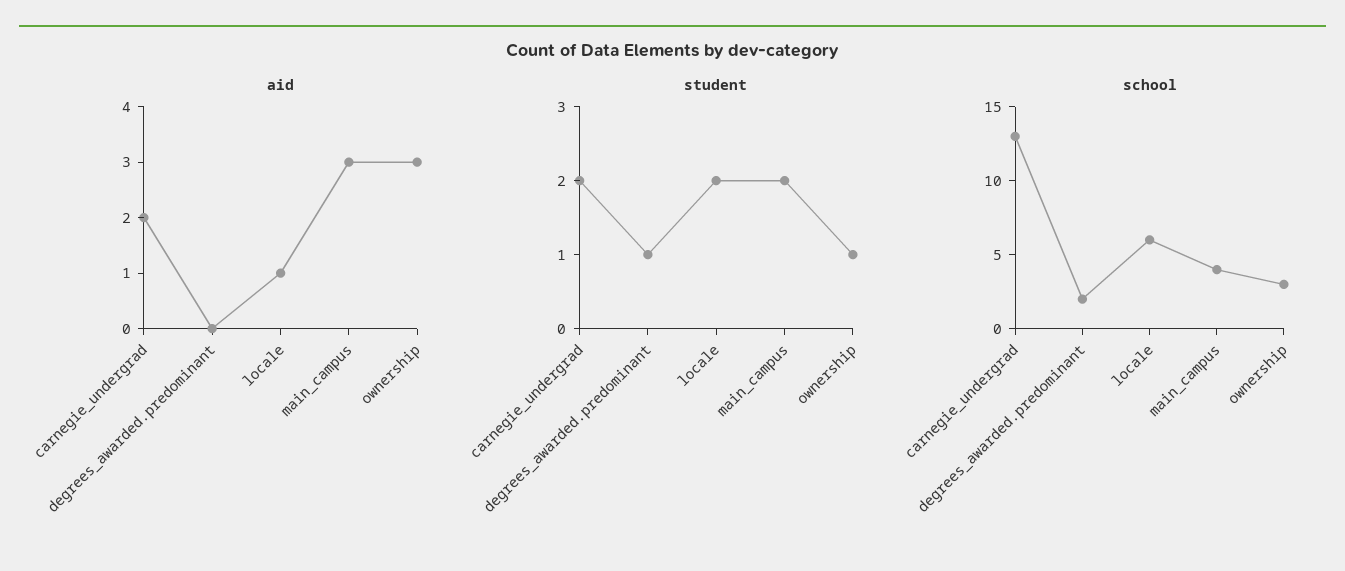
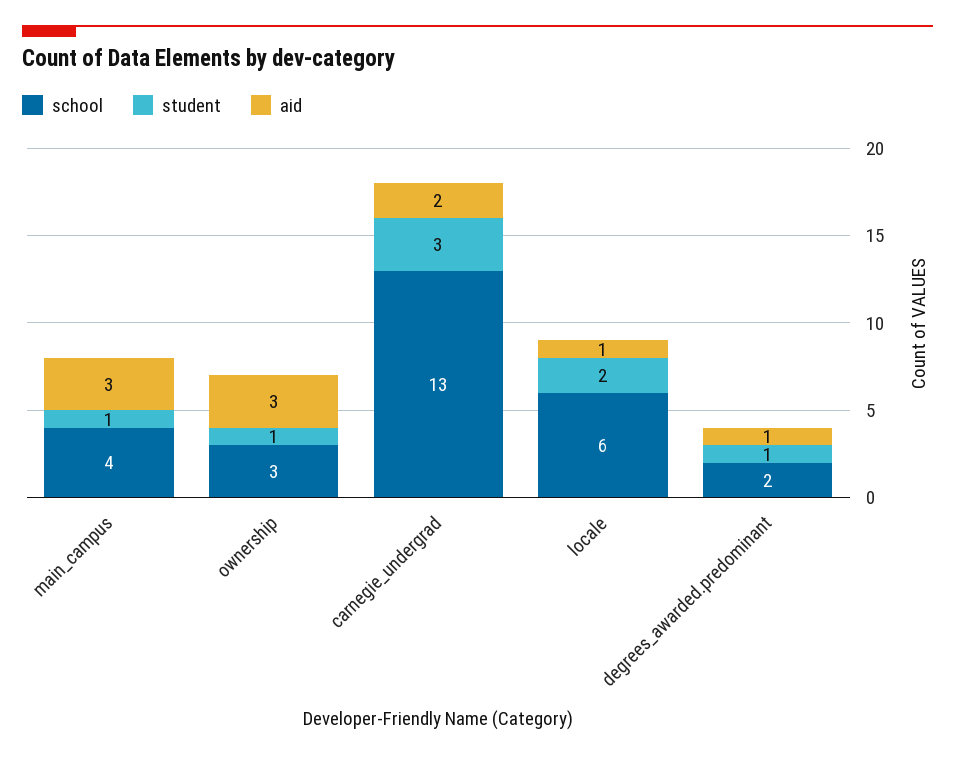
  {
    "aid": {
      "carnegie_undergrad": 2,
-     "degrees_awarded.predominant": 0,
+     "degrees_awarded.predominant": 1,
      "locale": 1,
      "main_campus": 3,
      "ownership": 3
    },
    "student": {
-     "carnegie_undergrad": 2,
+     "carnegie_undergrad": 3,
      "degrees_awarded.predominant": 1,
      "locale": 2,
-     "main_campus": 2,
+     "main_campus": 1,
      "ownership": 1
    },
    "school": {
      "carnegie_undergrad": 13,
      "degrees_awarded.predominant": 2,
      "locale": 6,
      "main_campus": 4,
      "ownership": 3
    }
  }

